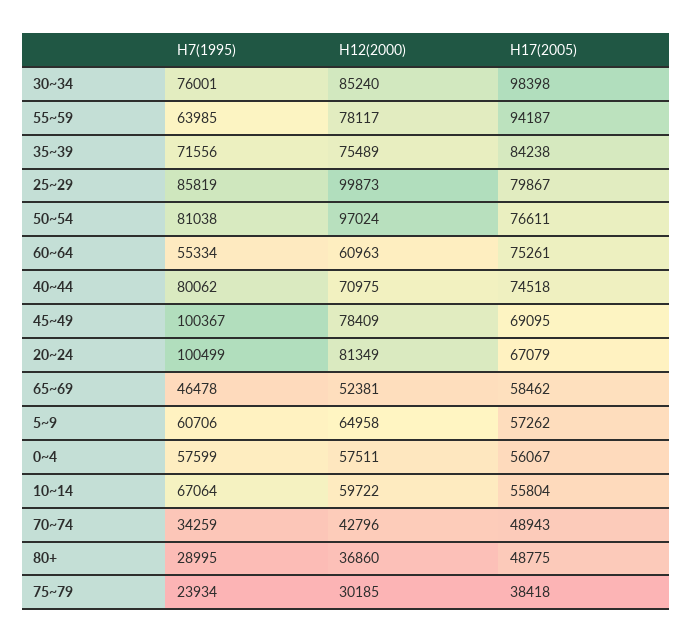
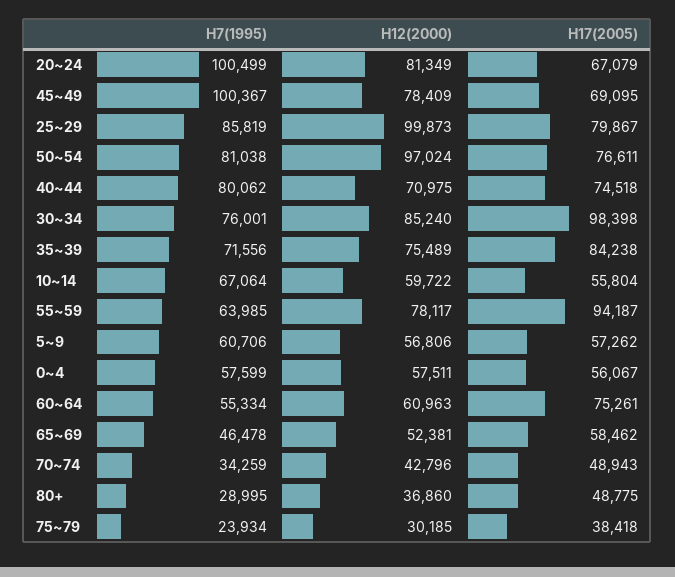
  {
    "H7(1995)": {
      "30~34": 76001,
      "55~59": 63985,
      "35~39": 71556,
      "25~29": 85819,
      "50~54": 81038,
      "60~64": 55334,
      "40~44": 80062,
      "45~49": 100367,
      "20~24": 100499,
      "65~69": 46478,
      "5~9": 60706,
      "0~4": 57599,
      "10~14": 67064,
      "70~74": 34259,
      "80+": 28995,
      "75~79": 23934
    },
    "H12(2000)": {
      "30~34": 85240,
      "55~59": 78117,
      "35~39": 75489,
      "25~29": 99873,
      "50~54": 97024,
      "60~64": 60963,
      "40~44": 70975,
      "45~49": 78409,
      "20~24": 81349,
      "65~69": 52381,
-     "5~9": 64958,
+     "5~9": 56806,
      "0~4": 57511,
      "10~14": 59722,
      "70~74": 42796,
      "80+": 36860,
      "75~79": 30185
    },
    "H17(2005)": {
      "30~34": 98398,
      "55~59": 94187,
      "35~39": 84238,
      "25~29": 79867,
      "50~54": 76611,
      "60~64": 75261,
      "40~44": 74518,
      "45~49": 69095,
      "20~24": 67079,
      "65~69": 58462,
      "5~9": 57262,
      "0~4": 56067,
      "10~14": 55804,
      "70~74": 48943,
      "80+": 48775,
      "75~79": 38418
    }
  }

